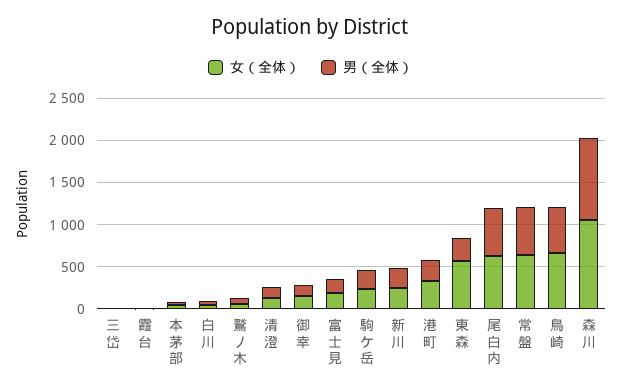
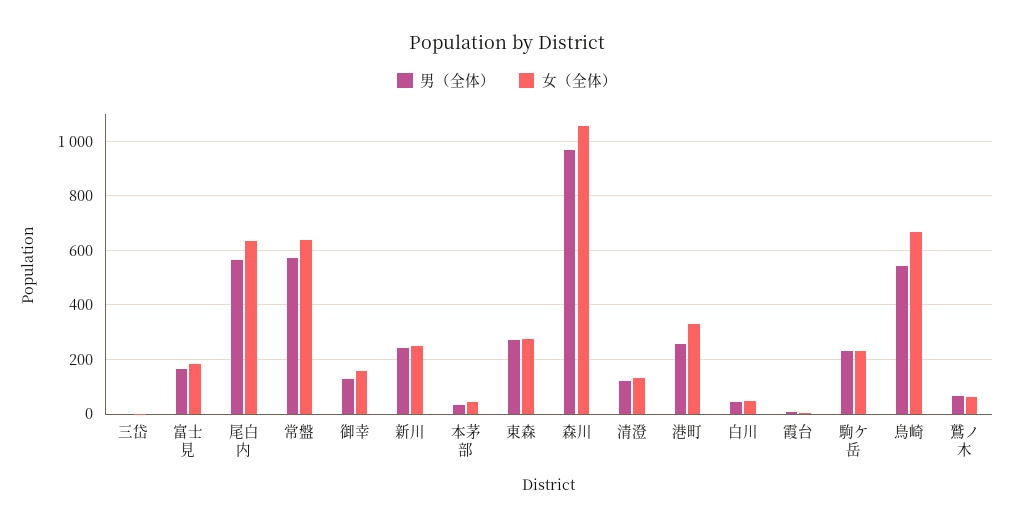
  {
    "女（全体）": {
      "三岱": 0,
      "霞台": 0,
      "本茅部": 50,
      "白川": 50,
      "鷲ノ木": 75,
      "清澄": 125,
      "御幸": 150,
      "富士見": 175,
      "駒ケ岳": 225,
      "新川": 250,
      "港町": 325,
-     "東森": 600,
+     "東森": 275,
      "尾白内": 625,
      "常盤": 625,
      "鳥崎": 675,
      "森川": 1050
    },
    "男（全体）": {
      "三岱": 0,
      "霞台": 0,
      "本茅部": 25,
      "白川": 50,
      "鷲ノ木": 75,
      "清澄": 125,
      "御幸": 125,
      "富士見": 175,
      "駒ケ岳": 225,
      "新川": 250,
      "港町": 250,
      "東森": 275,
      "尾白内": 575,
      "常盤": 575,
      "鳥崎": 550,
      "森川": 975
    }
  }

